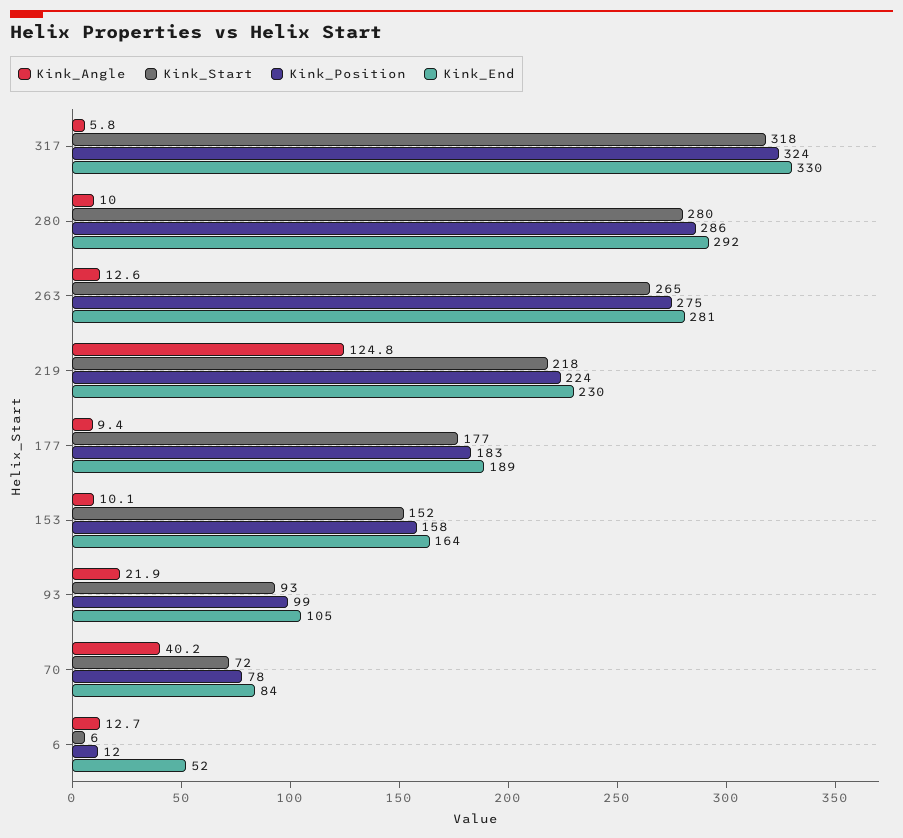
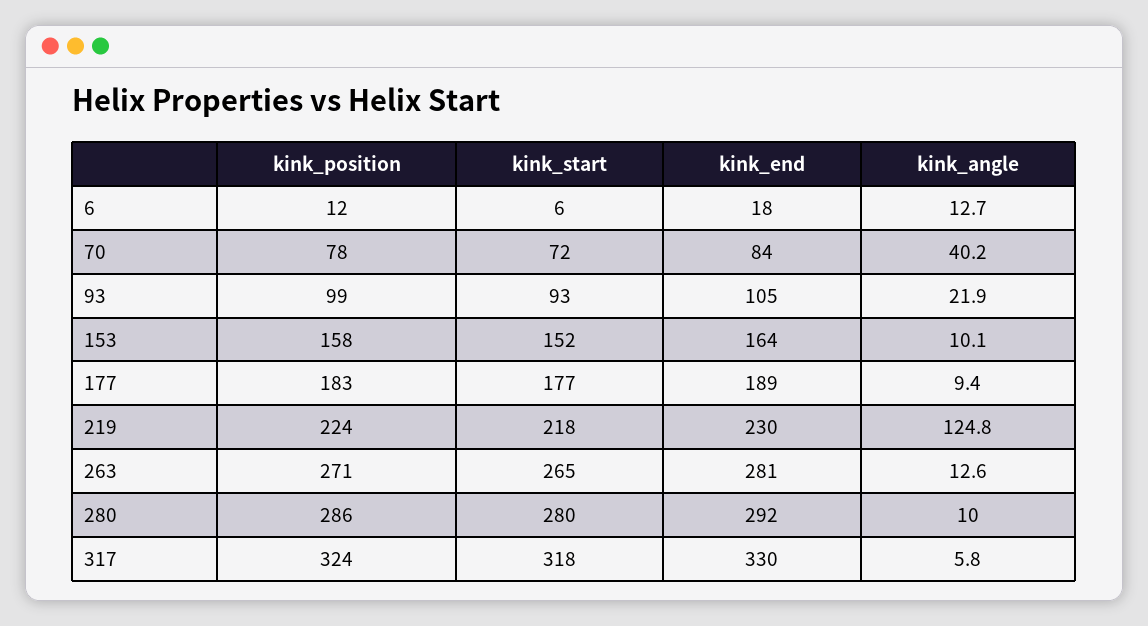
  {
    "Kink_Angle": {
      "317": 5.8,
      "280": 10,
      "263": 12.6,
      "219": 124.8,
      "177": 9.4,
      "153": 10.1,
      "93": 21.9,
      "70": 40.2,
      "6": 12.7
    },
    "Kink_Start": {
      "317": 318,
      "280": 280,
      "263": 265,
      "219": 218,
      "177": 177,
      "153": 152,
      "93": 93,
      "70": 72,
      "6": 6
    },
    "Kink_Position": {
      "317": 324,
      "280": 286,
-     "263": 275,
+     "263": 271,
      "219": 224,
      "177": 183,
      "153": 158,
      "93": 99,
      "70": 78,
      "6": 12
    },
    "Kink_End": {
      "317": 330,
      "280": 292,
      "263": 281,
      "219": 230,
      "177": 189,
      "153": 164,
      "93": 105,
      "70": 84,
-     "6": 52
+     "6": 18
    }
  }

